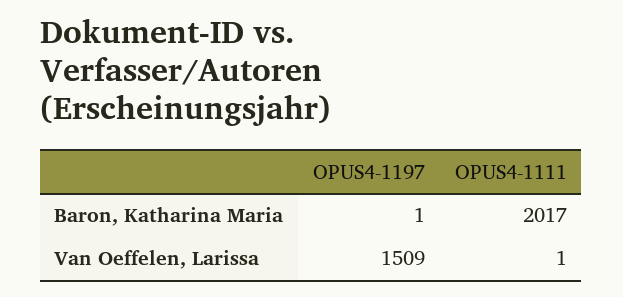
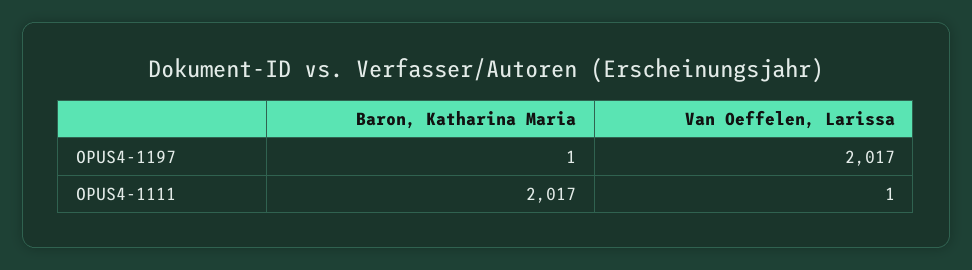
  {
    "OPUS4-1197": {
      "Baron, Katharina Maria": 1,
-     "Van Oeffelen, Larissa": 1509
+     "Van Oeffelen, Larissa": 2017
    },
    "OPUS4-1111": {
      "Baron, Katharina Maria": 2017,
      "Van Oeffelen, Larissa": 1
    }
  }

